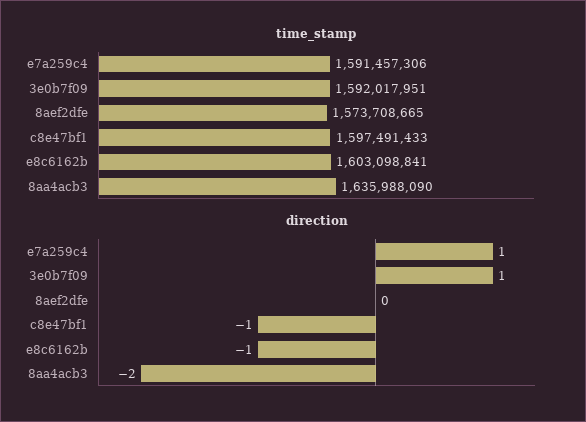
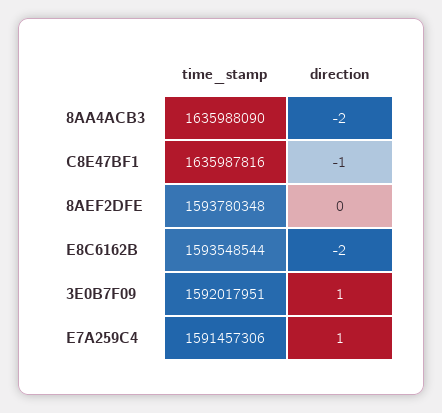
  {
    "time_stamp": {
      "e7a259c4": 1591457306,
      "3e0b7f09": 1592017951,
-     "8aef2dfe": 1573708665,
+     "8aef2dfe": 1593780348,
-     "c8e47bf1": 1597491433,
+     "c8e47bf1": 1635987816,
-     "e8c6162b": 1603098841,
+     "e8c6162b": 1593548544,
      "8aa4acb3": 1635988090
    },
    "direction": {
      "e7a259c4": 1,
      "3e0b7f09": 1,
      "8aef2dfe": 0,
      "c8e47bf1": -1,
-     "e8c6162b": -1,
+     "e8c6162b": -2,
      "8aa4acb3": -2
    }
  }

